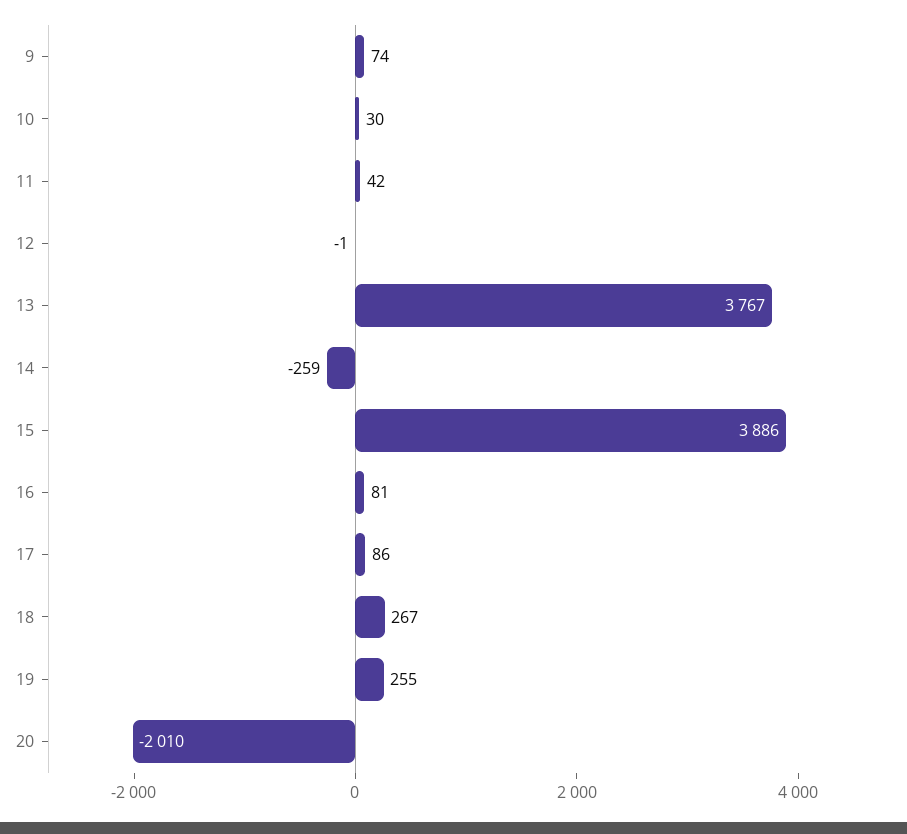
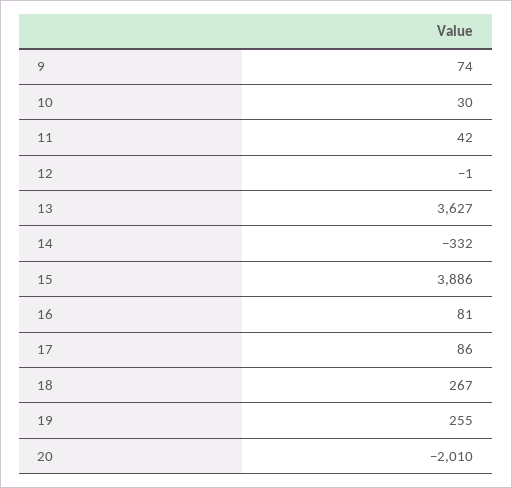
  {
    "9": 74,
    "10": 30,
    "11": 42,
    "12": -1,
-   "13": 3767,
+   "13": 3627,
-   "14": -259,
+   "14": -332,
    "15": 3886,
    "16": 81,
    "17": 86,
    "18": 267,
    "19": 255,
    "20": -2010
  }

